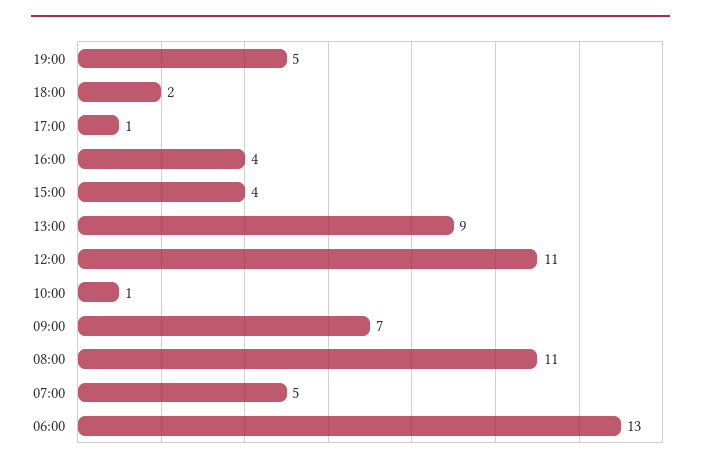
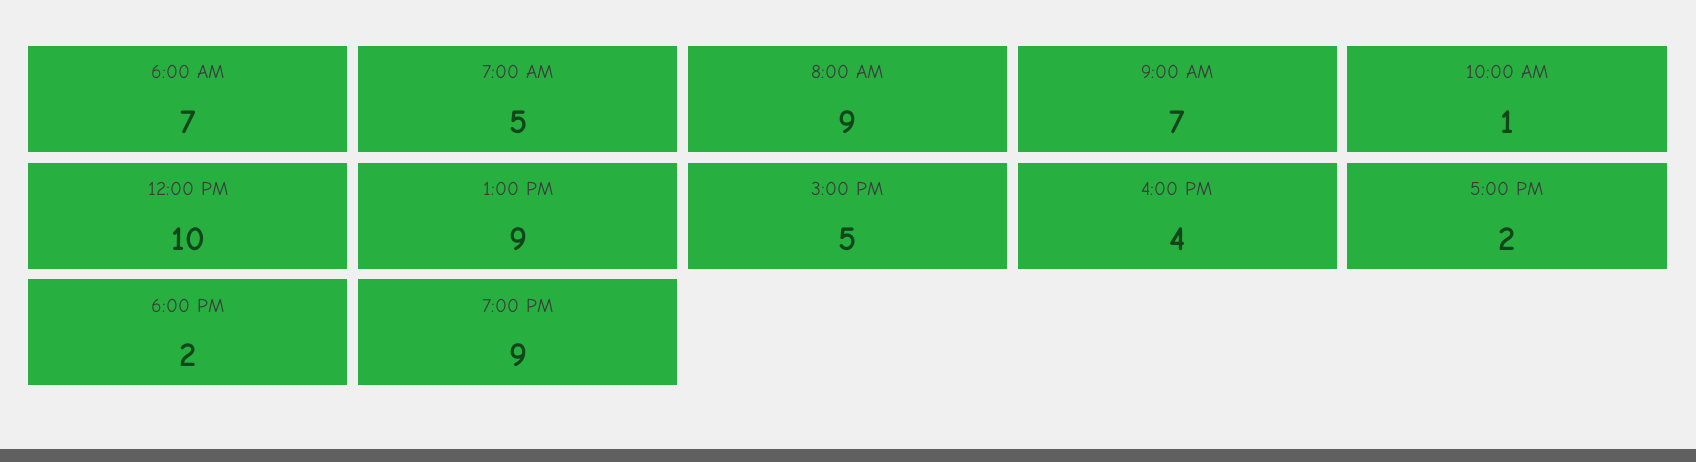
  {
-   "19:00": 5,
+   "19:00": 9,
    "18:00": 2,
-   "17:00": 1,
+   "17:00": 2,
    "16:00": 4,
-   "15:00": 4,
+   "15:00": 5,
    "13:00": 9,
-   "12:00": 11,
+   "12:00": 10,
    "10:00": 1,
    "09:00": 7,
-   "08:00": 11,
+   "08:00": 9,
    "07:00": 5,
-   "06:00": 13
+   "06:00": 7
  }

